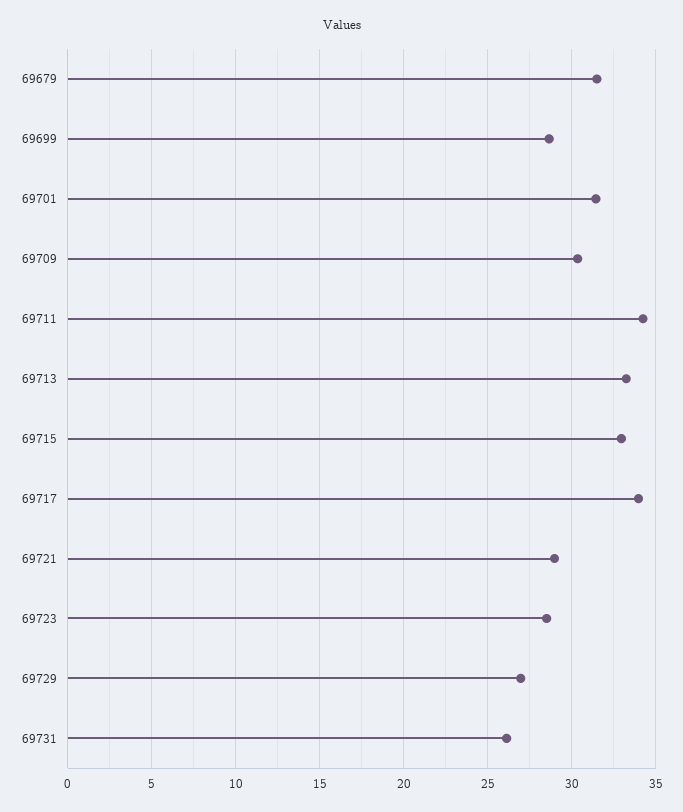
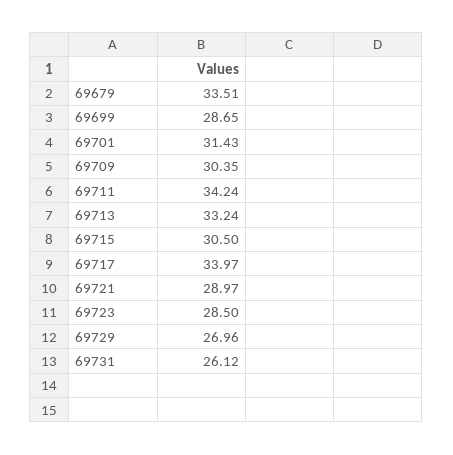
  {
-   "69679": 31.5,
+   "69679": 33.51,
    "69699": 28.65,
    "69701": 31.43,
    "69709": 30.35,
    "69711": 34.24,
    "69713": 33.24,
-   "69715": 33,
+   "69715": 30.5,
    "69717": 33.97,
    "69721": 28.97,
    "69723": 28.5,
    "69729": 26.96,
    "69731": 26.12
  }

